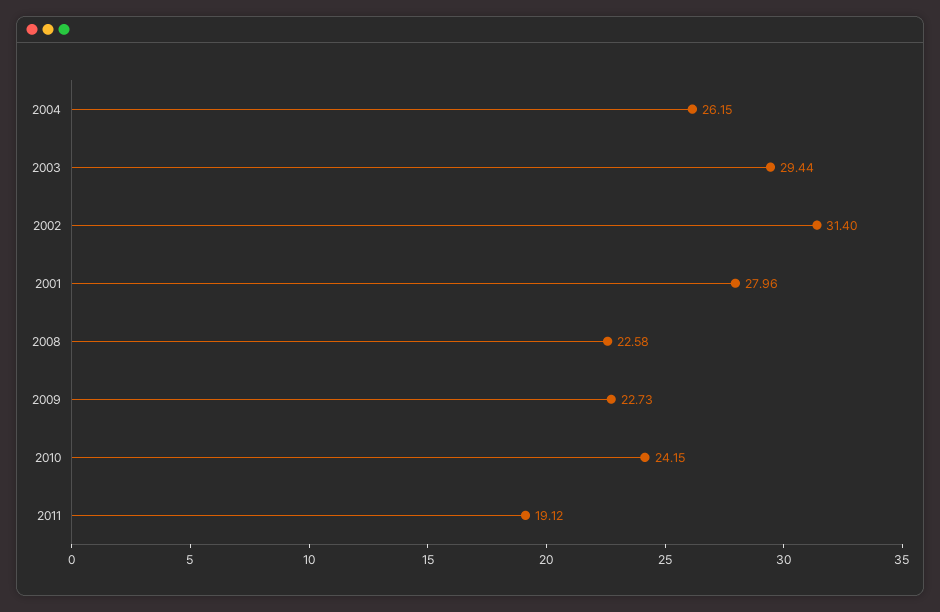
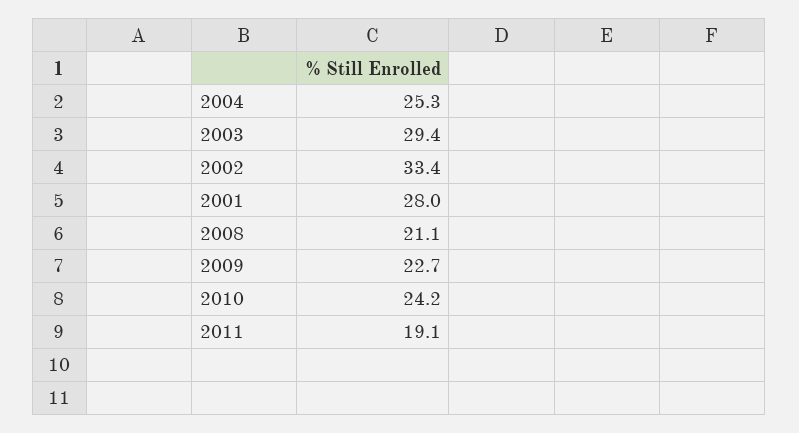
  {
-   "2004": 26.15,
+   "2004": 25.3,
    "2003": 29.44,
-   "2002": 31.4,
+   "2002": 33.4,
    "2001": 27.96,
-   "2008": 22.58,
+   "2008": 21.1,
    "2009": 22.73,
    "2010": 24.15,
    "2011": 19.12
  }

